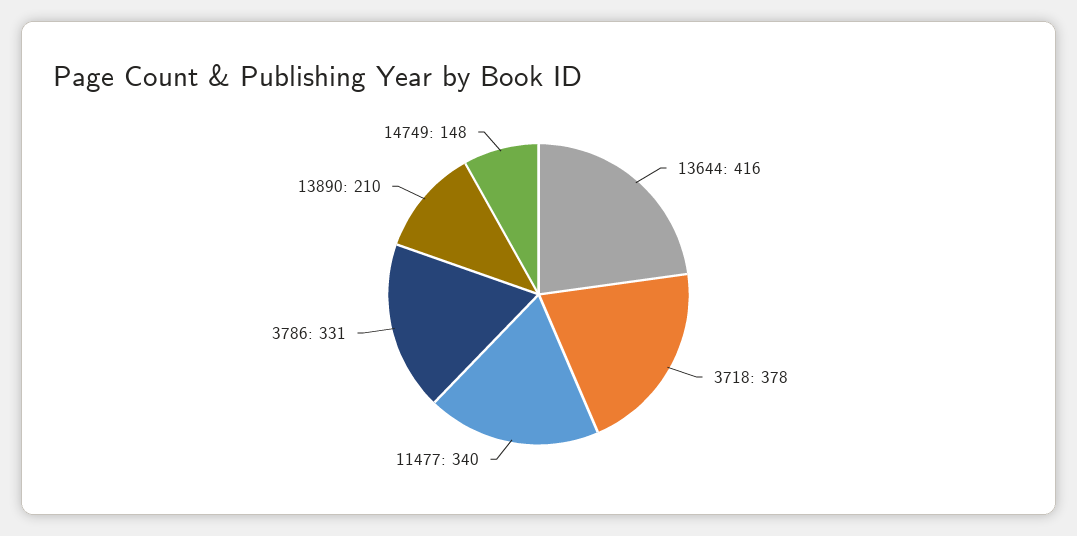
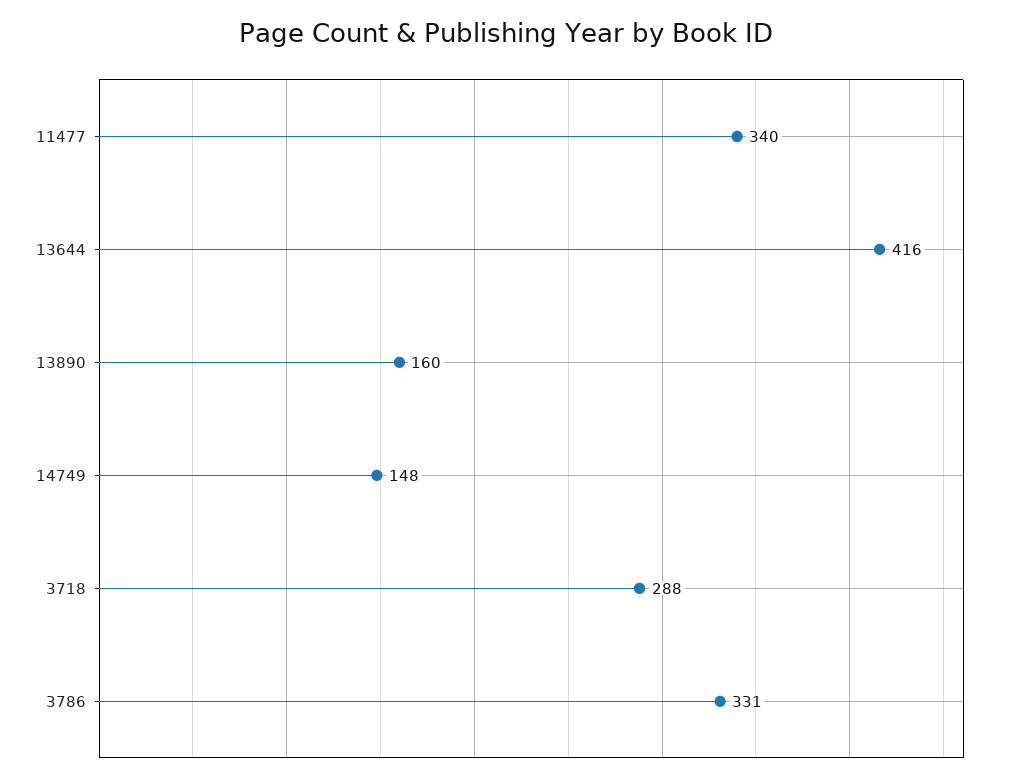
  {
    "13644": 416,
-   "3718": 378,
+   "3718": 288,
    "11477": 340,
    "3786": 331,
-   "13890": 210,
+   "13890": 160,
    "14749": 148
  }

